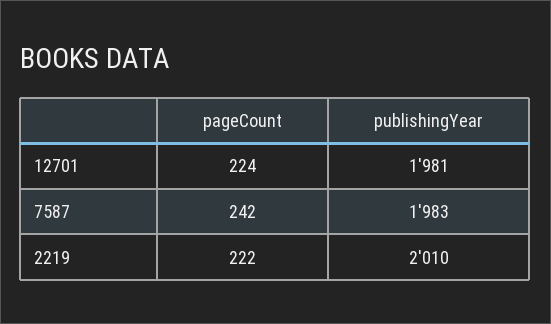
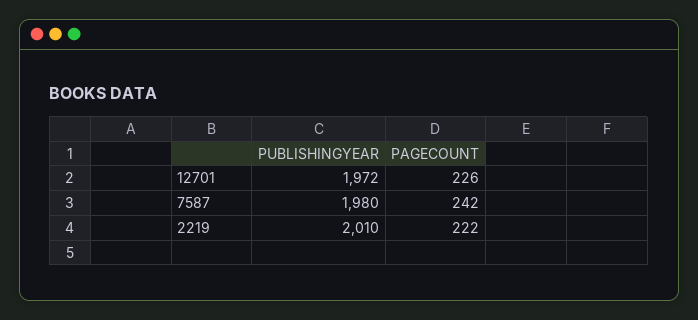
  {
    "pageCount": {
-     "12701": 224,
+     "12701": 226,
      "7587": 242,
      "2219": 222
    },
    "publishingYear": {
-     "12701": 1981,
+     "12701": 1972,
-     "7587": 1983,
+     "7587": 1980,
      "2219": 2010
    }
  }

